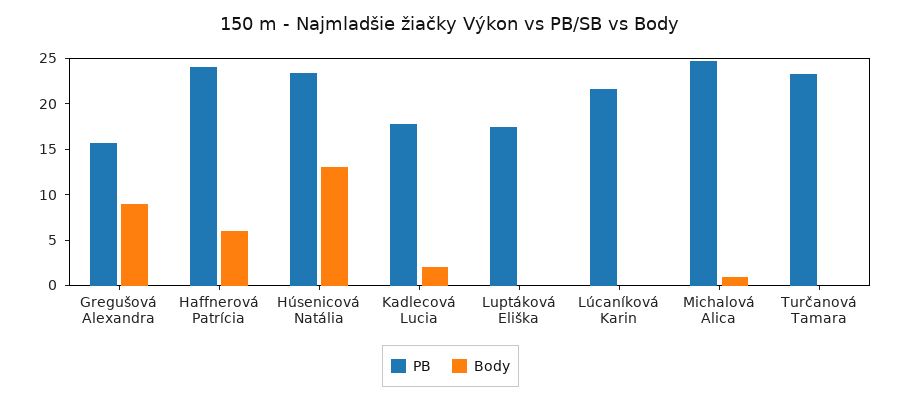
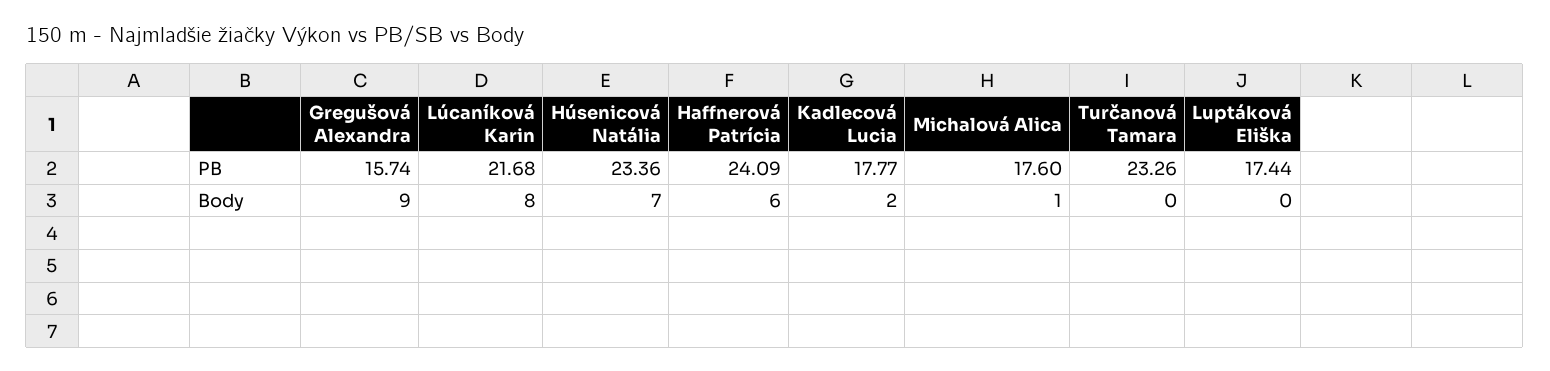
  {
    "PB": {
      "Gregušová Alexandra": 15.74,
      "Haffnerová Patrícia": 24.09,
      "Húsenicová Natália": 23.36,
      "Kadlecová Lucia": 17.77,
      "Luptáková Eliška": 17.44,
      "Lúcaníková Karin": 21.68,
-     "Michalová Alica": 25,
+     "Michalová Alica": 17.6,
      "Turčanová Tamara": 23.26
    },
    "Body": {
      "Gregušová Alexandra": 9,
      "Haffnerová Patrícia": 6,
-     "Húsenicová Natália": 13,
+     "Húsenicová Natália": 7,
      "Kadlecová Lucia": 2,
      "Luptáková Eliška": 0,
-     "Lúcaníková Karin": 0,
+     "Lúcaníková Karin": 8,
      "Michalová Alica": 1,
      "Turčanová Tamara": 0
    }
  }

